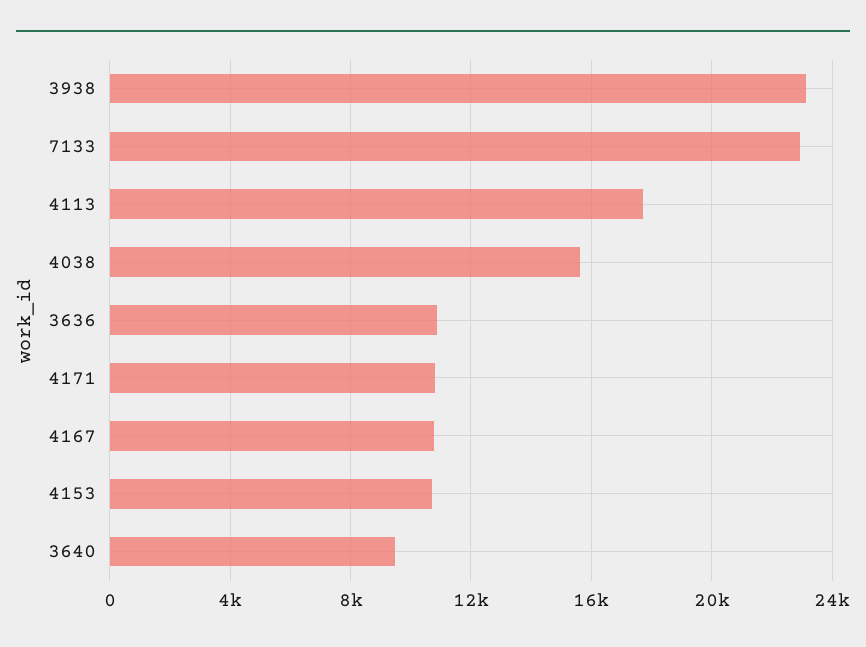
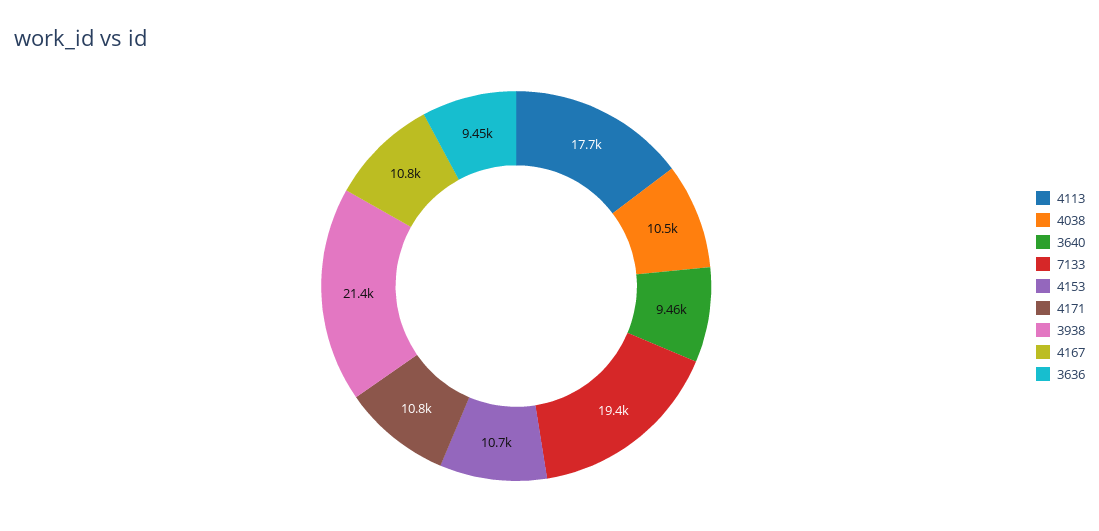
  {
-   "3938": 23000,
+   "3938": 21400,
-   "7133": 23000,
+   "7133": 19400,
    "4113": 17700,
-   "4038": 15500,
+   "4038": 10500,
-   "3636": 11000,
+   "3636": 9450,
    "4171": 10800,
    "4167": 10800,
    "4153": 10700,
    "3640": 9460
  }

